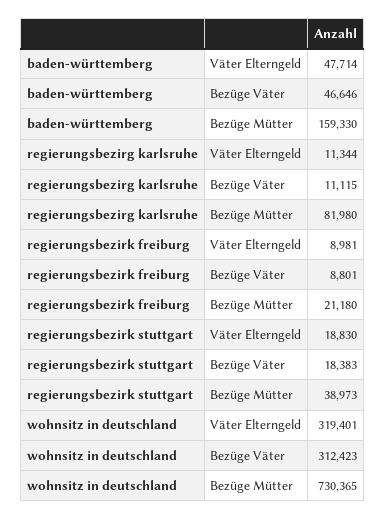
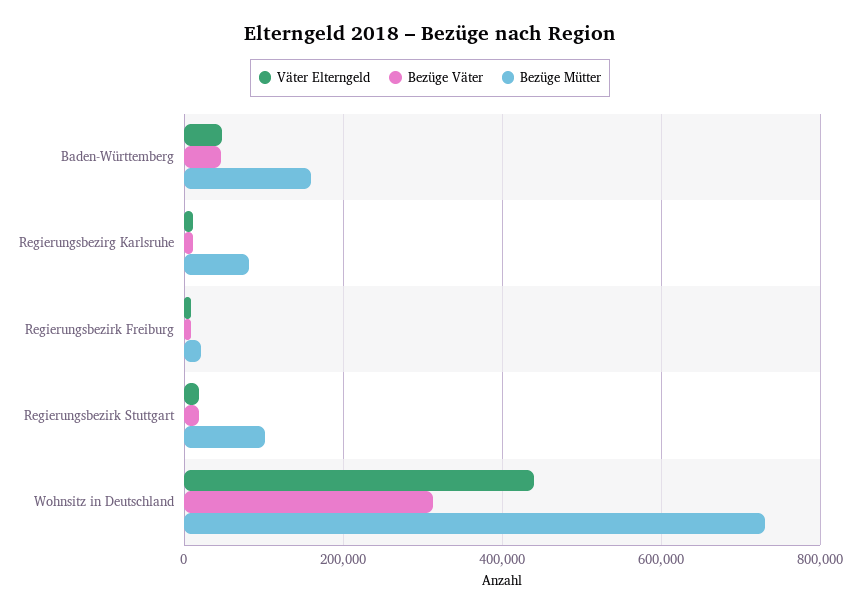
  {
    "Väter Elterngeld": {
      "baden-württemberg": 47714,
      "regierungsbezirg karlsruhe": 11344,
      "regierungsbezirk freiburg": 8981,
      "regierungsbezirk stuttgart": 18830,
-     "wohnsitz in deutschland": 319401
+     "wohnsitz in deutschland": 440000
    },
    "Bezüge Väter": {
      "baden-württemberg": 46646,
      "regierungsbezirg karlsruhe": 11115,
      "regierungsbezirk freiburg": 8801,
      "regierungsbezirk stuttgart": 18383,
      "wohnsitz in deutschland": 312423
    },
    "Bezüge Mütter": {
      "baden-württemberg": 159330,
      "regierungsbezirg karlsruhe": 81980,
      "regierungsbezirk freiburg": 21180,
-     "regierungsbezirk stuttgart": 38973,
+     "regierungsbezirk stuttgart": 100000,
      "wohnsitz in deutschland": 730365
    }
  }

